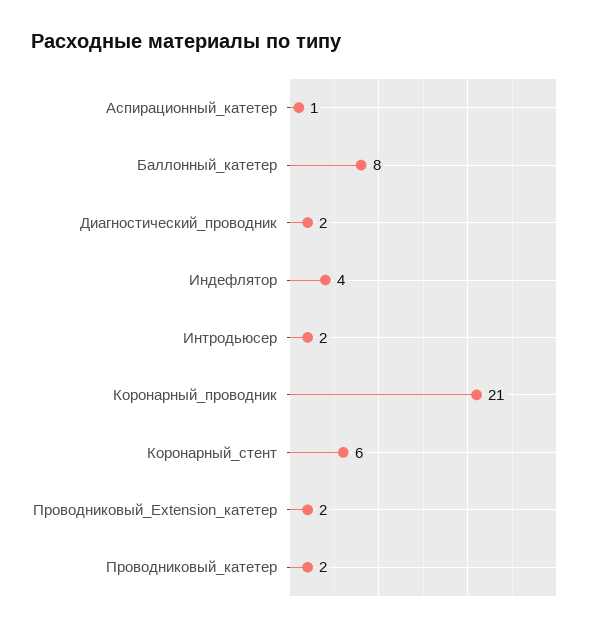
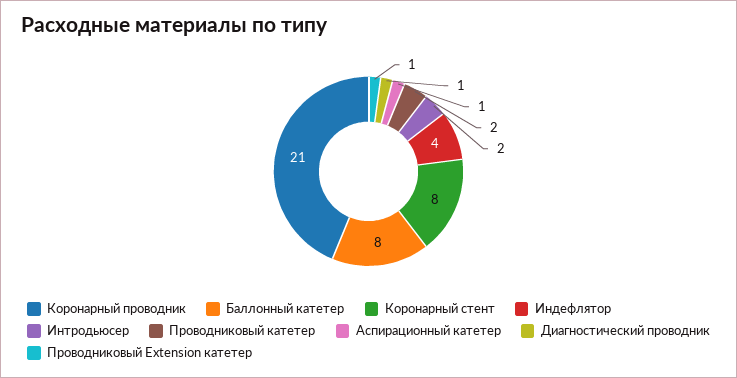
  {
    "Аспирационный_катетер": 1,
    "Баллонный_катетер": 8,
-   "Диагностический_проводник": 2,
+   "Диагностический_проводник": 1,
    "Индефлятор": 4,
    "Интродьюсер": 2,
    "Коронарный_проводник": 21,
-   "Коронарный_стент": 6,
+   "Коронарный_стент": 8,
-   "Проводниковый_Extension_катетер": 2,
+   "Проводниковый_Extension_катетер": 1,
    "Проводниковый_катетер": 2
  }

